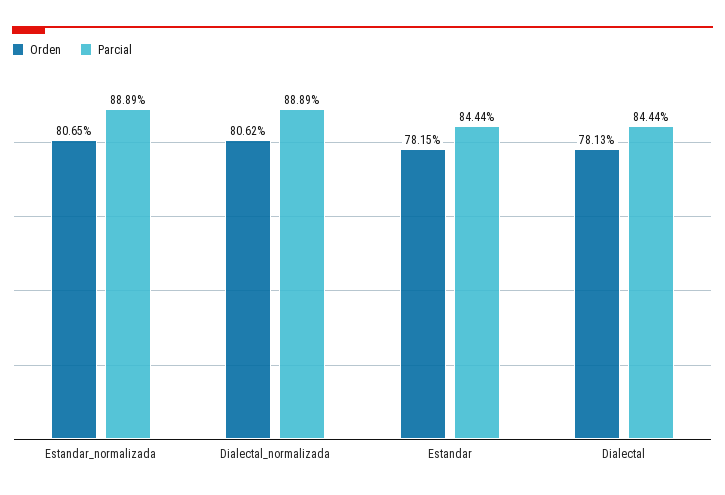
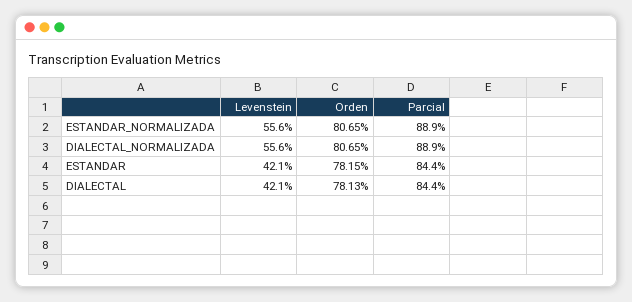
  {
    "Orden": {
      "Estandar_normalizada": 80.65,
-     "Dialectal_normalizada": 80.62,
+     "Dialectal_normalizada": 80.65,
      "Estandar": 78.15,
      "Dialectal": 78.13
    },
    "Parcial": {
      "Estandar_normalizada": 88.89,
      "Dialectal_normalizada": 88.89,
      "Estandar": 84.44,
      "Dialectal": 84.44
-   }
+   },
+   "Levenstein": {
+     "Estandar_normalizada": 55.6,
+     "Dialectal_normalizada": 55.6,
+     "Estandar": 42.1,
+     "Dialectal": 42.1
+   }
  }

